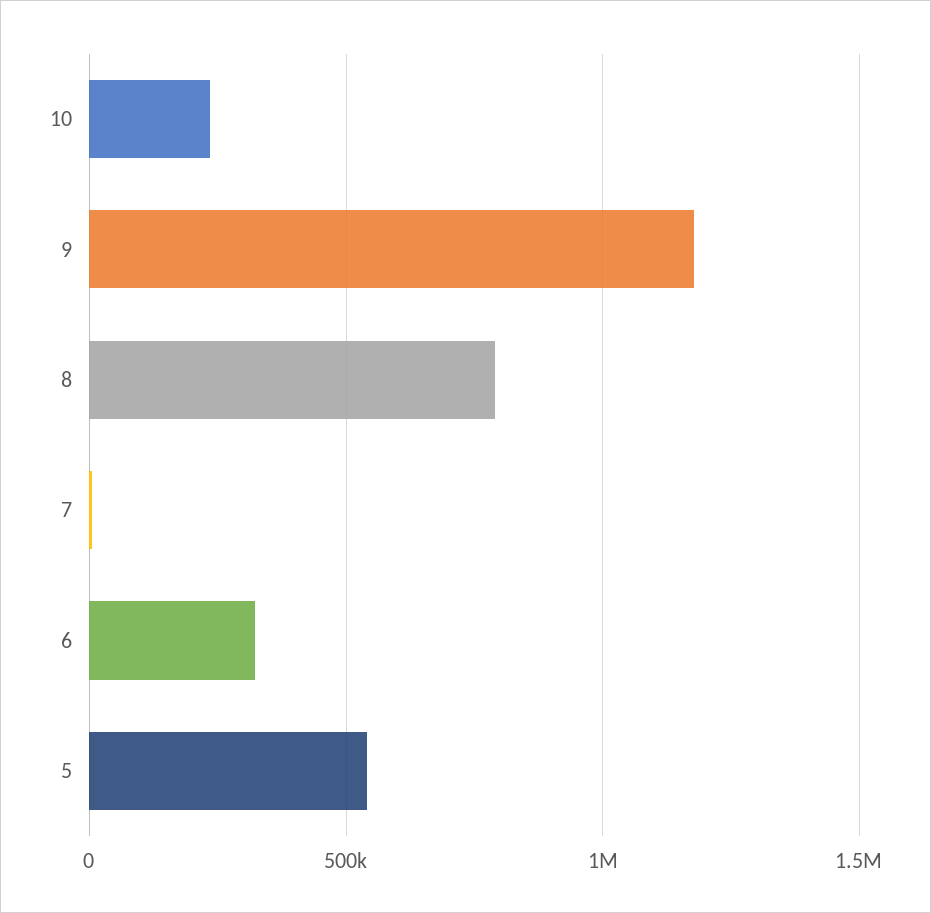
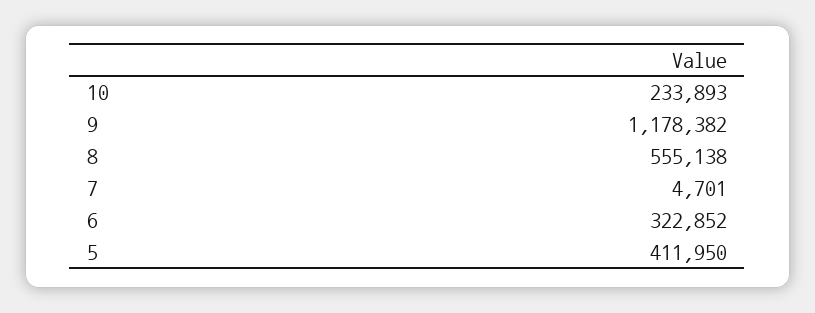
  {
    "10": 233893,
    "9": 1178382,
-   "8": 800000,
+   "8": 555138,
    "7": 4701,
    "6": 322852,
-   "5": 550000
+   "5": 411950
  }

